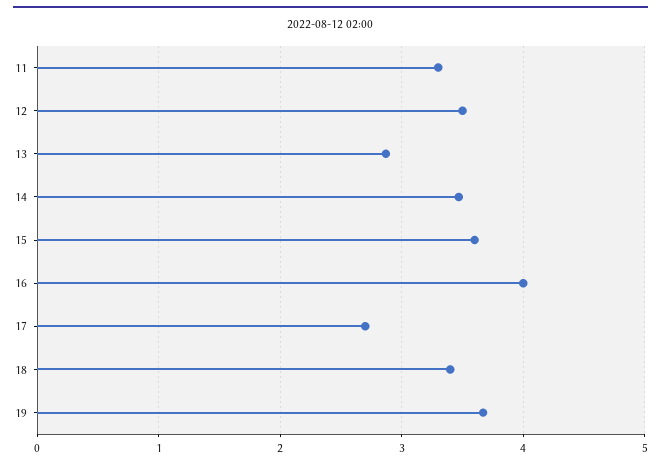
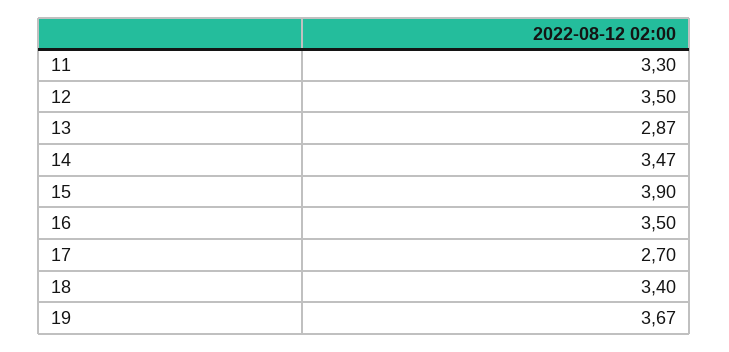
  {
    "11": 3.3,
    "12": 3.5,
    "13": 2.87,
    "14": 3.47,
-   "15": 3.6,
+   "15": 3.9,
-   "16": 4,
+   "16": 3.5,
    "17": 2.7,
    "18": 3.4,
    "19": 3.67
  }

